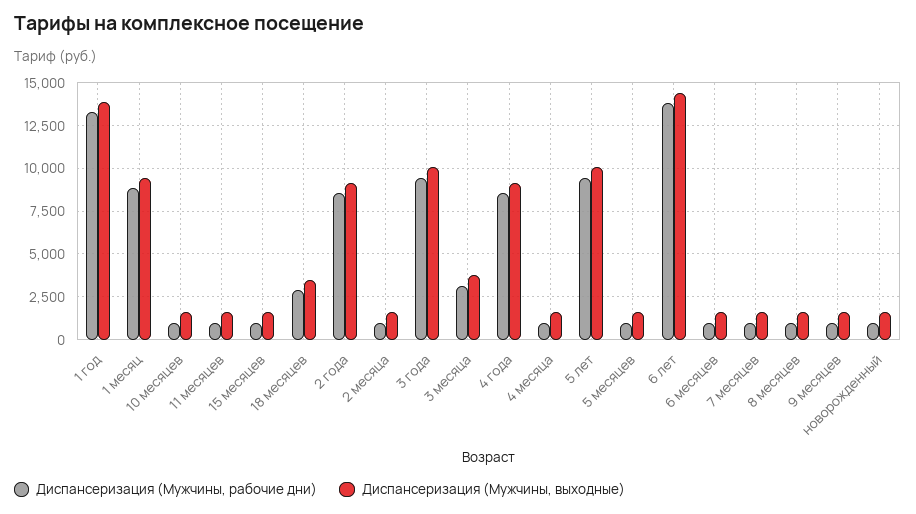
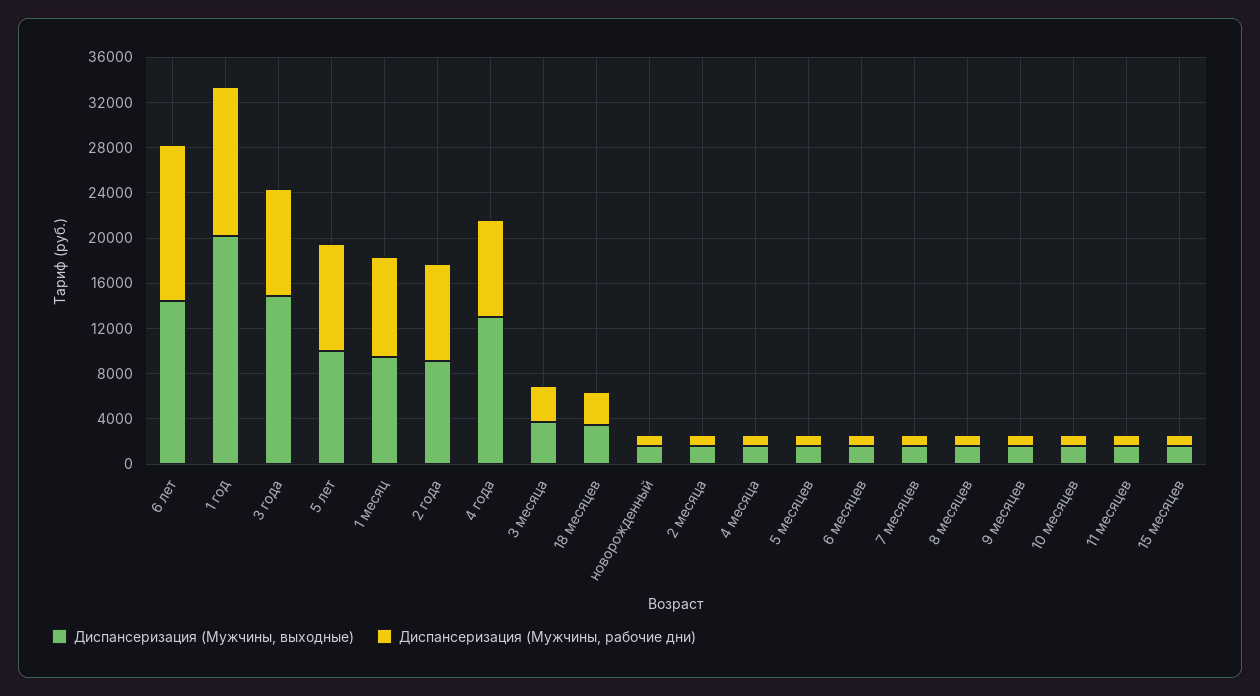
  {
    "Диспансеризация (Мужчины, рабочие дни)": {
      "1 год": 13500,
      "1 месяц": 9000,
      "10 месяцев": 1000,
      "11 месяцев": 1000,
      "15 месяцев": 1000,
      "18 месяцев": 3000,
      "2 года": 8500,
      "2 месяца": 1000,
      "3 года": 9500,
      "3 месяца": 3000,
      "4 года": 8500,
      "4 месяца": 1000,
      "5 лет": 9500,
      "5 месяцев": 1000,
      "6 лет": 14000,
      "6 месяцев": 1000,
      "7 месяцев": 1000,
      "8 месяцев": 1000,
      "9 месяцев": 1000,
      "новорожденный": 1000
    },
    "Диспансеризация (Мужчины, выходные)": {
-     "1 год": 14000,
+     "1 год": 20000,
      "1 месяц": 9500,
      "10 месяцев": 1500,
      "11 месяцев": 1500,
      "15 месяцев": 1500,
      "18 месяцев": 3500,
      "2 года": 9000,
      "2 месяца": 1500,
-     "3 года": 10000,
+     "3 года": 15000,
      "3 месяца": 4000,
-     "4 года": 9000,
+     "4 года": 13000,
      "4 месяца": 1500,
      "5 лет": 10000,
      "5 месяцев": 1500,
      "6 лет": 14500,
      "6 месяцев": 1500,
      "7 месяцев": 1500,
      "8 месяцев": 1500,
      "9 месяцев": 1500,
      "новорожденный": 1500
    }
  }

